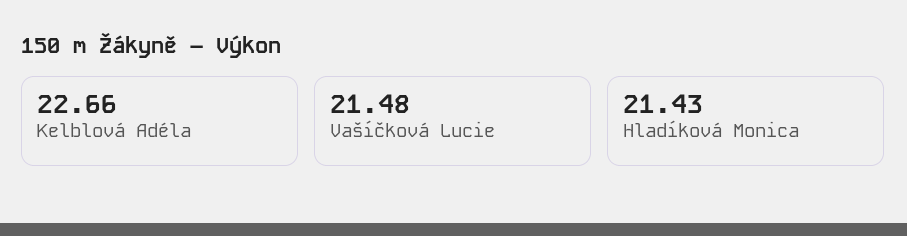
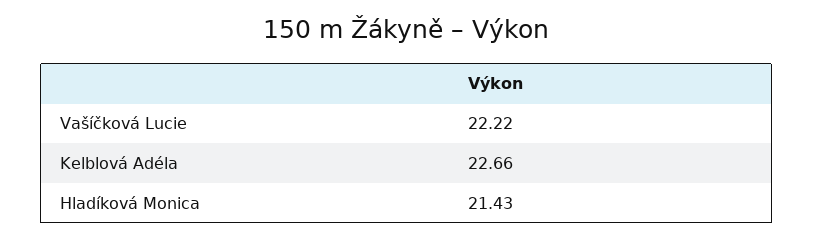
  {
    "Kelblová Adéla": 22.66,
-   "Vašíčková Lucie": 21.48,
+   "Vašíčková Lucie": 22.22,
    "Hladíková Monica": 21.43
  }

